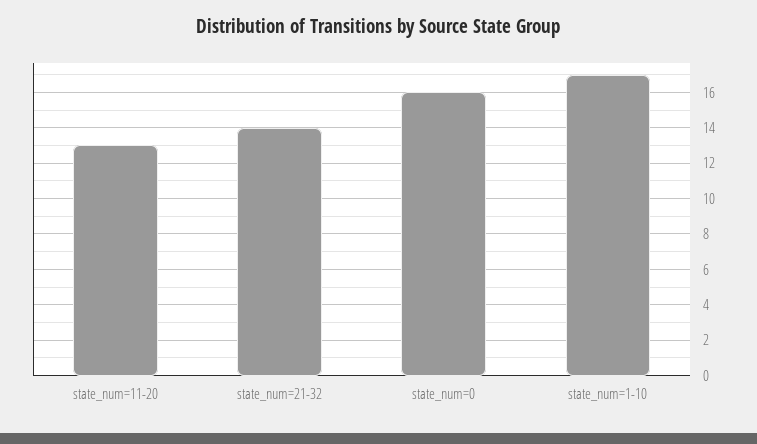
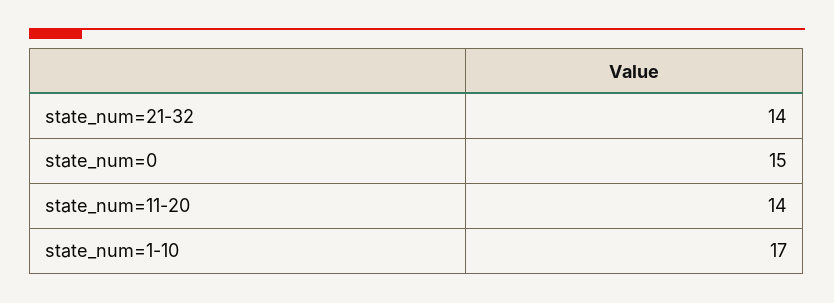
  {
-   "state_num=11-20": 13,
+   "state_num=11-20": 14,
    "state_num=21-32": 14,
-   "state_num=0": 16,
+   "state_num=0": 15,
    "state_num=1-10": 17
  }

